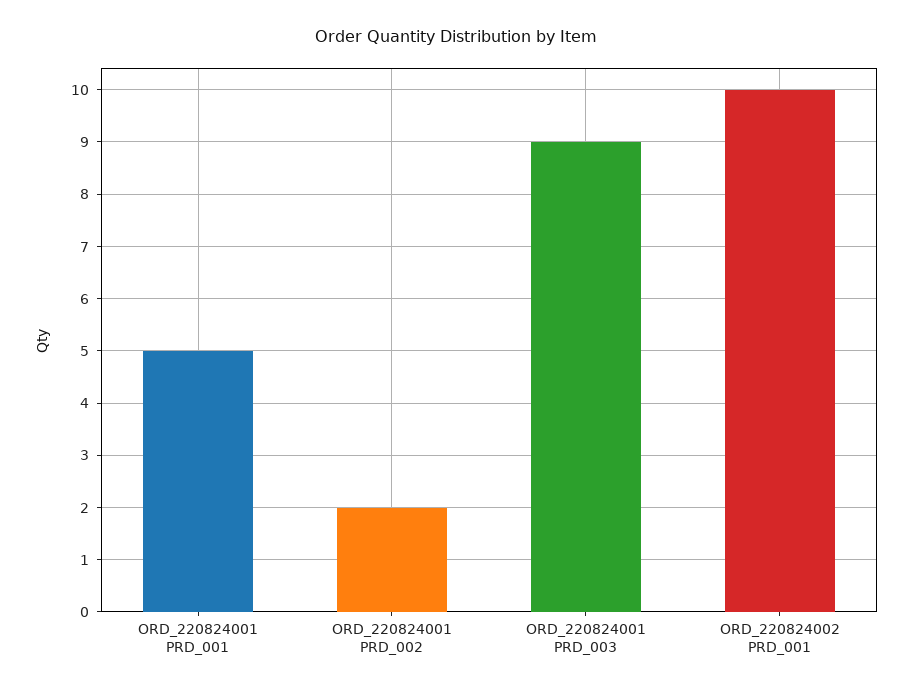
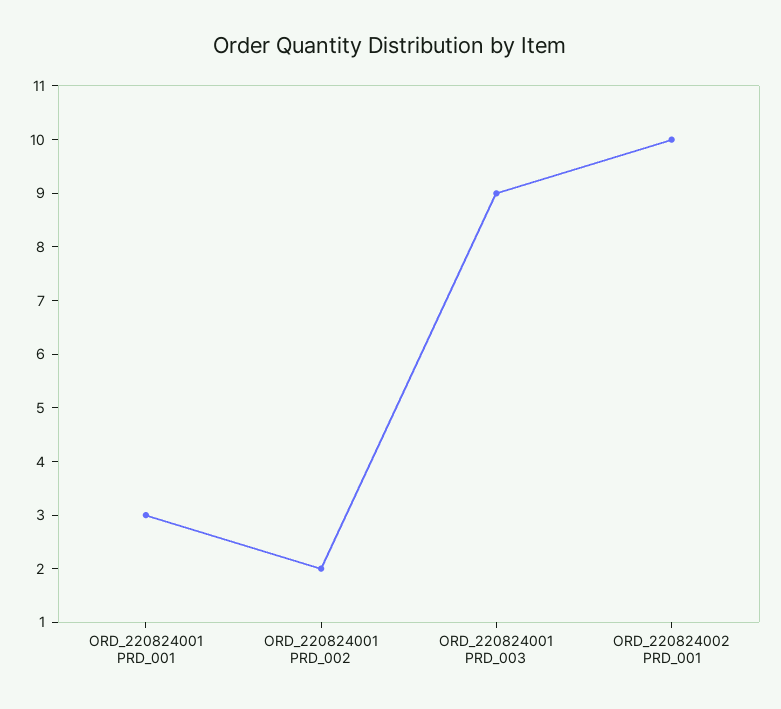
  {
-   "ORD_220824001 PRD_001": 5,
+   "ORD_220824001 PRD_001": 3,
    "ORD_220824001 PRD_002": 2,
    "ORD_220824001 PRD_003": 9,
    "ORD_220824002 PRD_001": 10
  }

